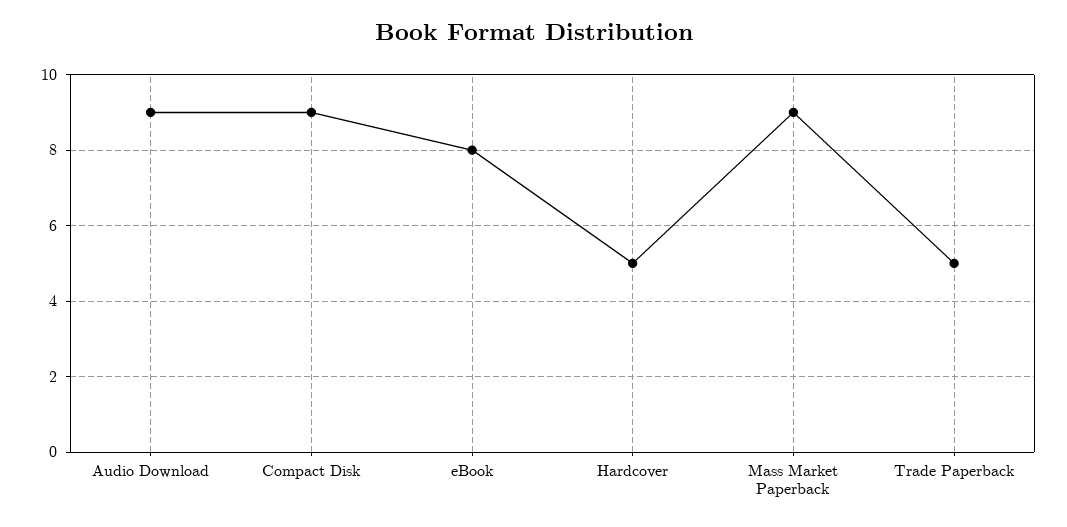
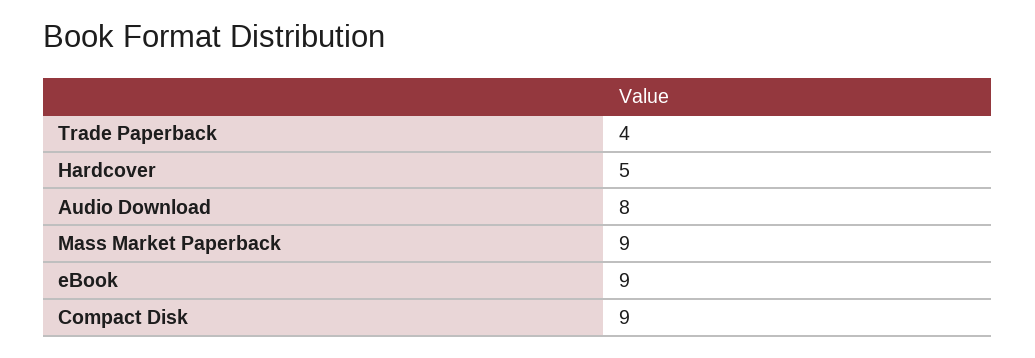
  {
-   "Audio Download": 9,
+   "Audio Download": 8,
    "Compact Disk": 9,
-   "eBook": 8,
+   "eBook": 9,
    "Hardcover": 5,
    "Mass Market Paperback": 9,
-   "Trade Paperback": 5
+   "Trade Paperback": 4
  }

